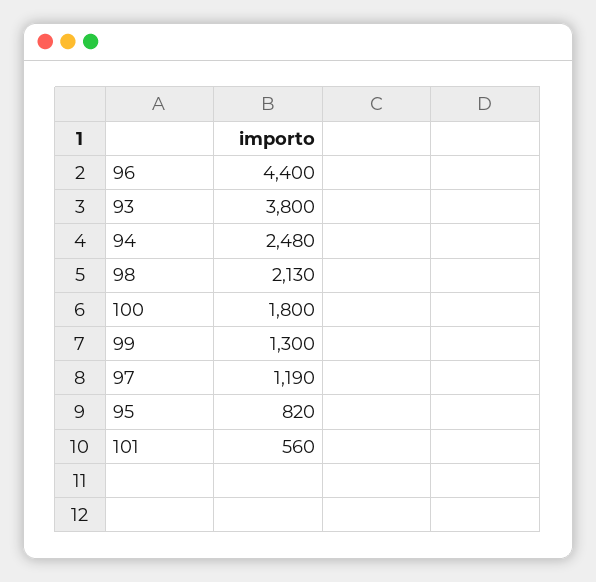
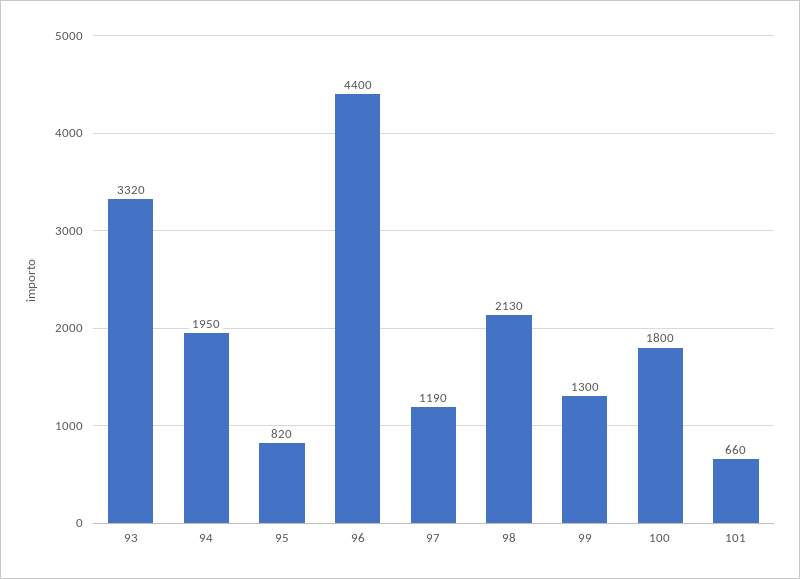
  {
    "96": 4400,
-   "93": 3800,
+   "93": 3320,
-   "94": 2480,
+   "94": 1950,
    "98": 2130,
    "100": 1800,
    "99": 1300,
    "97": 1190,
    "95": 820,
-   "101": 560
+   "101": 660
  }

